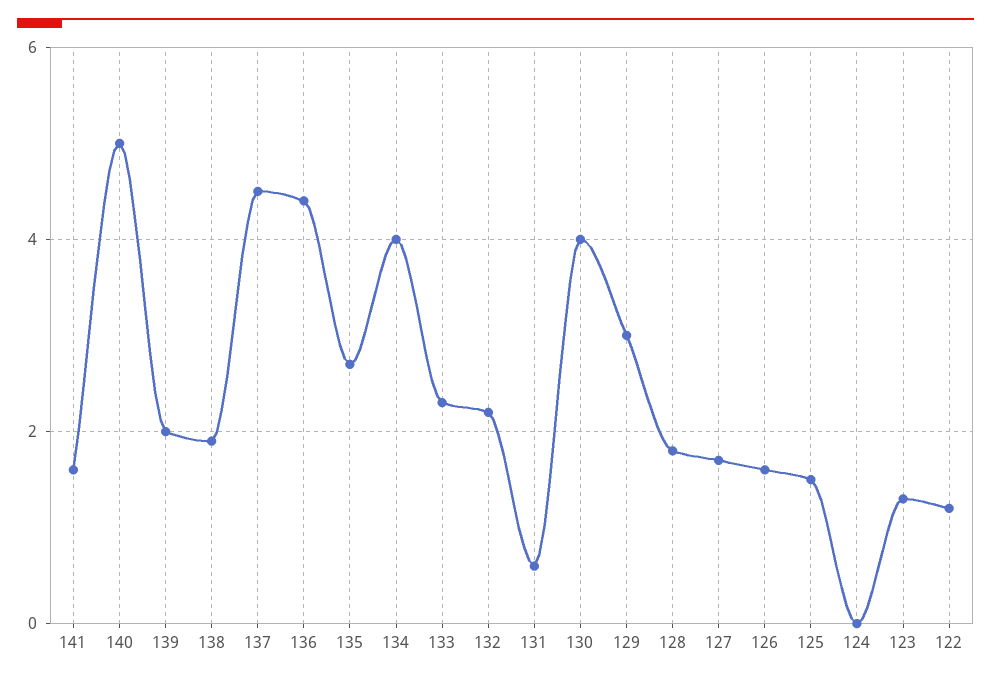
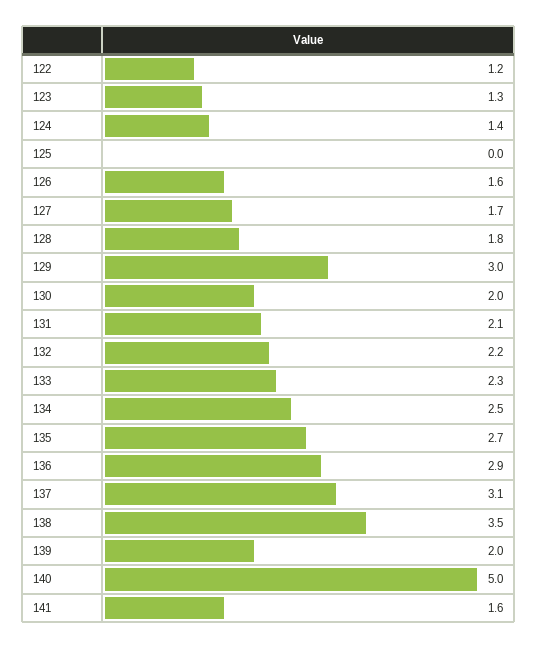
  {
    "141": 1.6,
    "140": 5,
    "139": 2,
-   "138": 2,
+   "138": 3.5,
-   "137": 4.5,
+   "137": 3.1,
-   "136": 4.5,
+   "136": 2.9,
    "135": 2.7,
-   "134": 4,
+   "134": 2.5,
    "133": 2.3,
    "132": 2.2,
-   "131": 0.5,
+   "131": 2.1,
-   "130": 4,
+   "130": 2,
    "129": 3,
    "128": 1.8,
    "127": 1.7,
    "126": 1.6,
-   "125": 1.5,
+   "125": 0,
-   "124": 0,
+   "124": 1.4,
    "123": 1.3,
    "122": 1.2
  }

